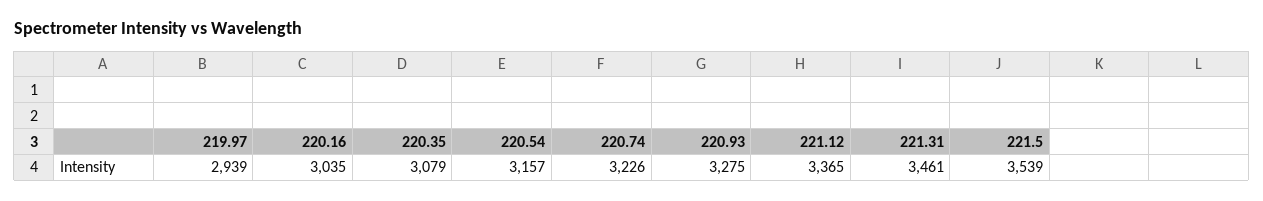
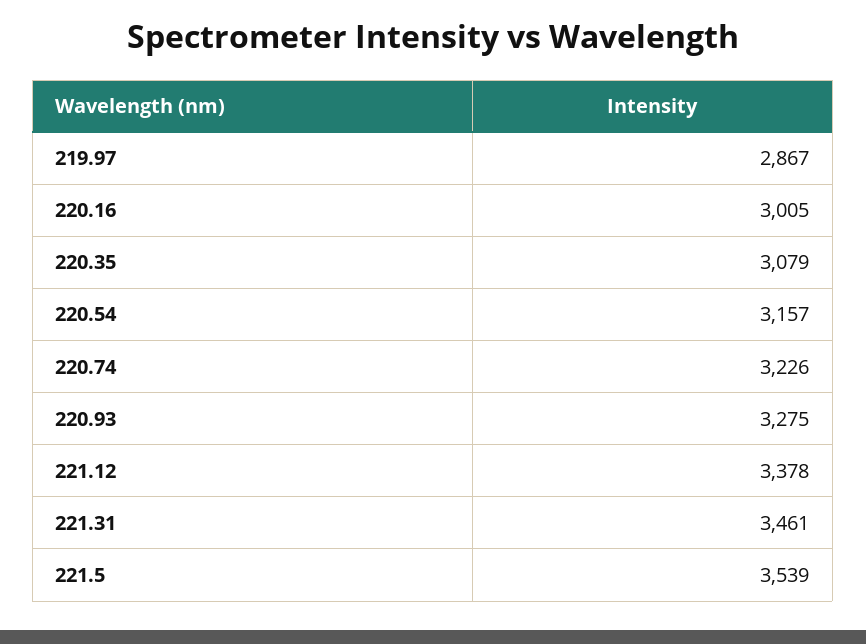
  {
-   "219.97": 2939,
+   "219.97": 2867,
-   "220.16": 3035,
+   "220.16": 3005,
    "220.35": 3079,
    "220.54": 3157,
    "220.74": 3226,
    "220.93": 3275,
-   "221.12": 3365,
+   "221.12": 3378,
    "221.31": 3461,
    "221.5": 3539
  }

